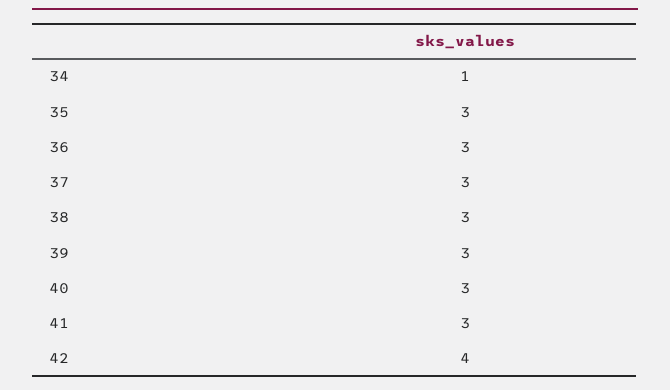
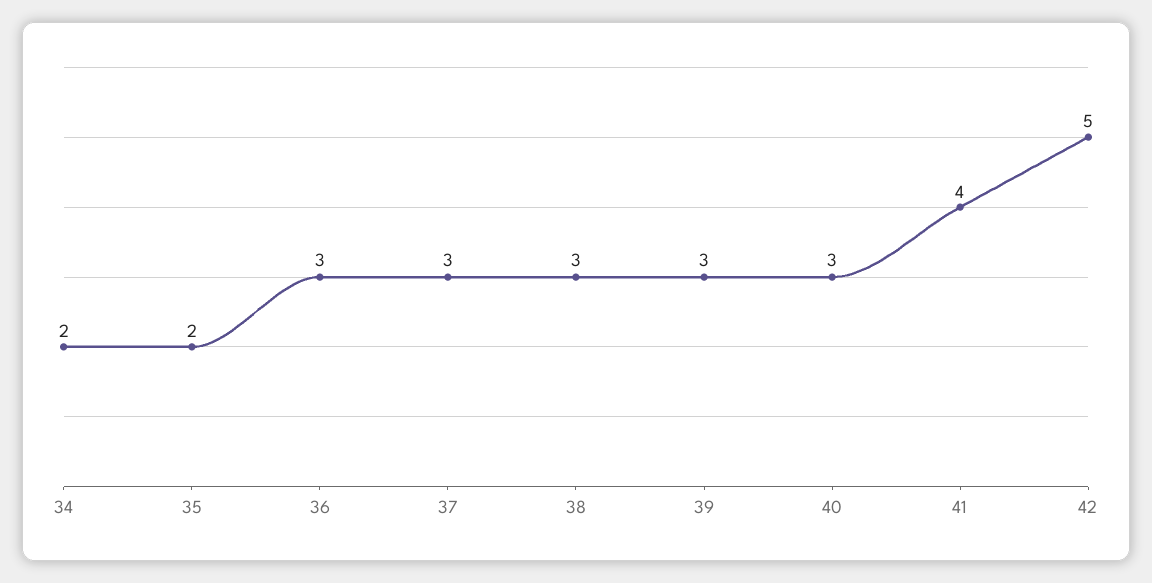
  {
-   "34": 1,
+   "34": 2,
-   "35": 3,
+   "35": 2,
    "36": 3,
    "37": 3,
    "38": 3,
    "39": 3,
    "40": 3,
-   "41": 3,
+   "41": 4,
-   "42": 4
+   "42": 5
  }

